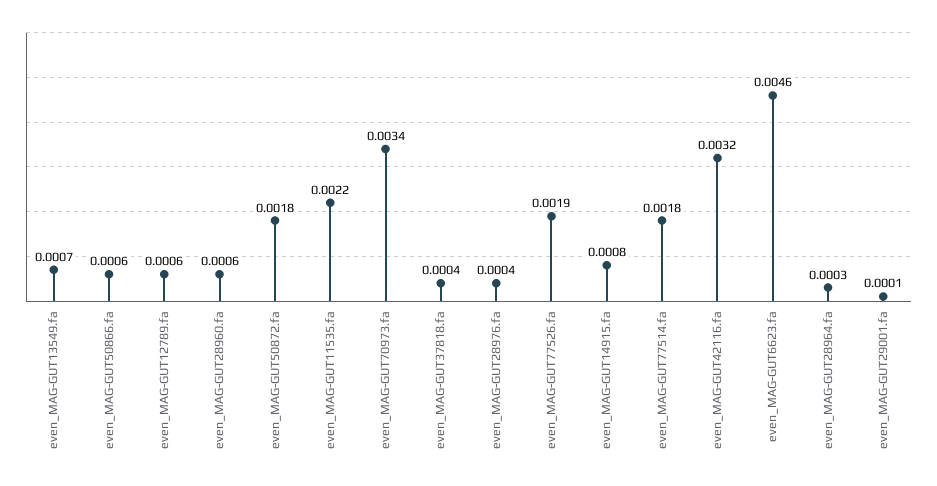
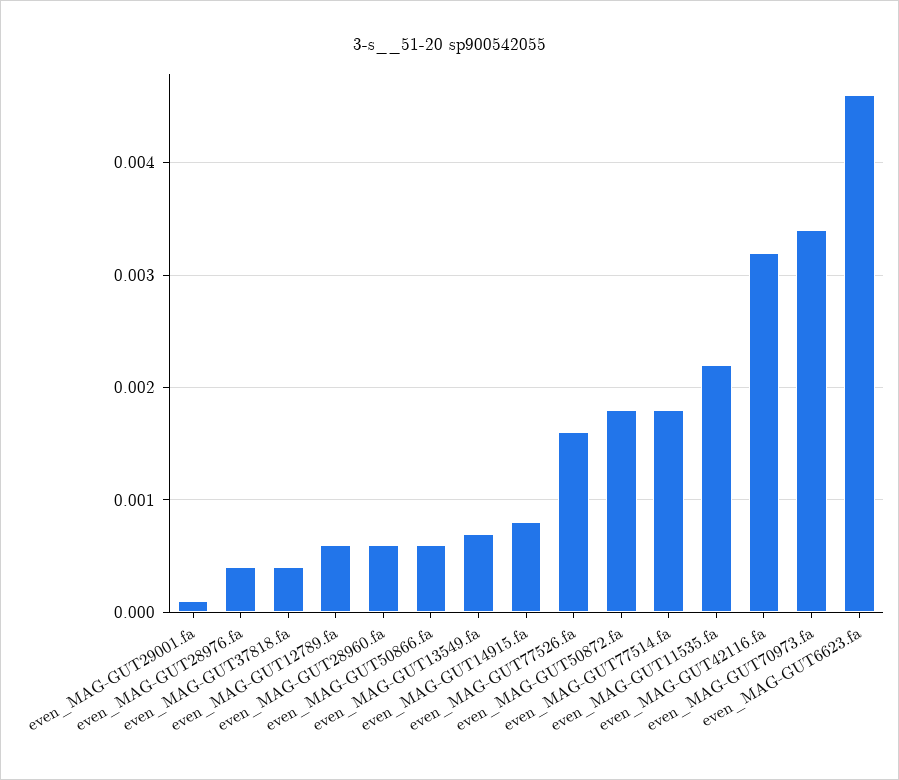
  {
    "even_MAG-GUT13549.fa": 0.0007,
    "even_MAG-GUT50866.fa": 0.0006,
    "even_MAG-GUT12789.fa": 0.0006,
    "even_MAG-GUT28960.fa": 0.0006,
    "even_MAG-GUT50872.fa": 0.0018,
    "even_MAG-GUT11535.fa": 0.0022,
    "even_MAG-GUT70973.fa": 0.0034,
    "even_MAG-GUT37818.fa": 0.0004,
    "even_MAG-GUT28976.fa": 0.0004,
-   "even_MAG-GUT77526.fa": 0.0019,
+   "even_MAG-GUT77526.fa": 0.0016,
    "even_MAG-GUT14915.fa": 0.0008,
    "even_MAG-GUT77514.fa": 0.0018,
    "even_MAG-GUT42116.fa": 0.0032,
    "even_MAG-GUT6623.fa": 0.0046,
-   "even_MAG-GUT28964.fa": 0.0003,
    "even_MAG-GUT29001.fa": 0.0001
  }

